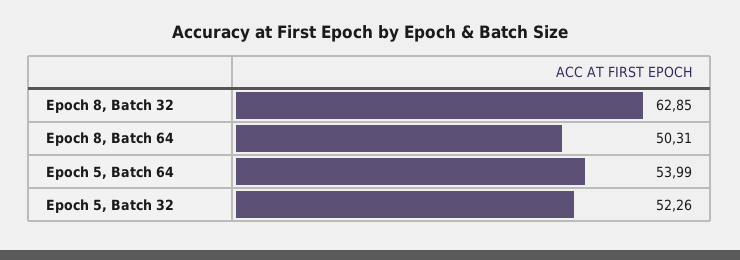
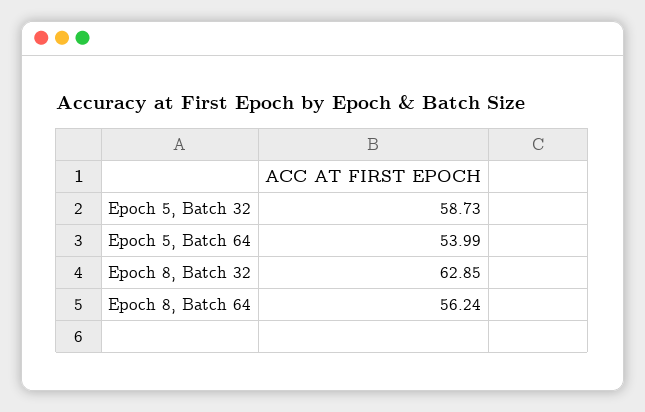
  {
    "Epoch 8, Batch 32": 62.85,
-   "Epoch 8, Batch 64": 50.31,
+   "Epoch 8, Batch 64": 56.24,
    "Epoch 5, Batch 64": 53.99,
-   "Epoch 5, Batch 32": 52.26
+   "Epoch 5, Batch 32": 58.73
  }

